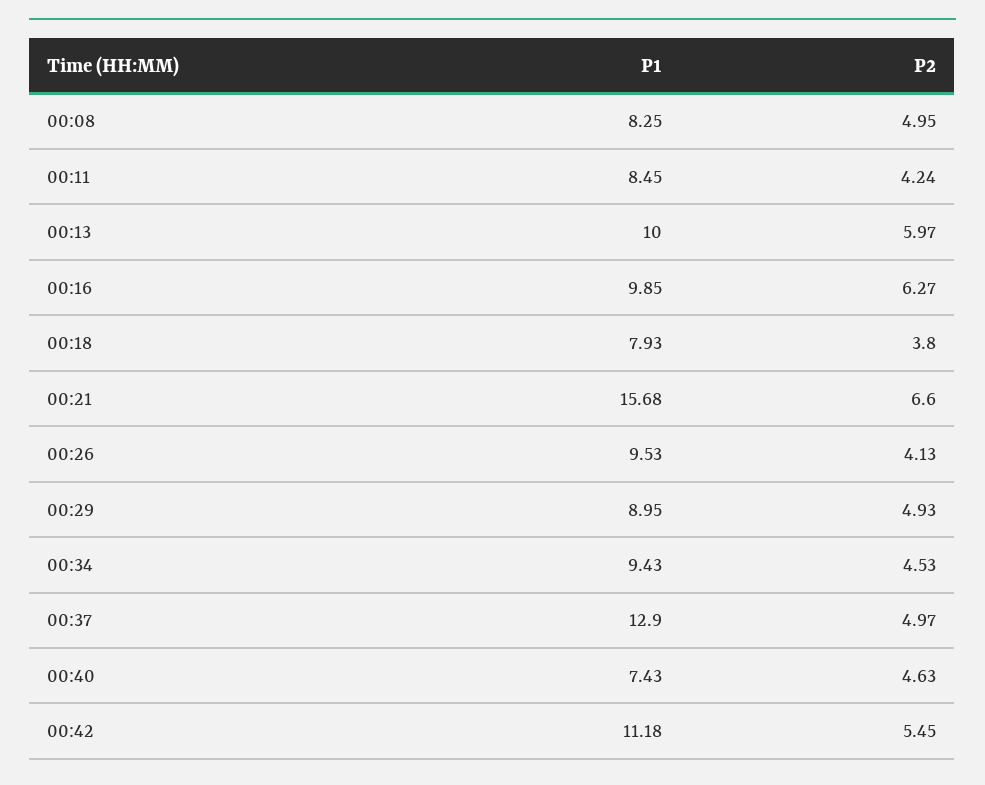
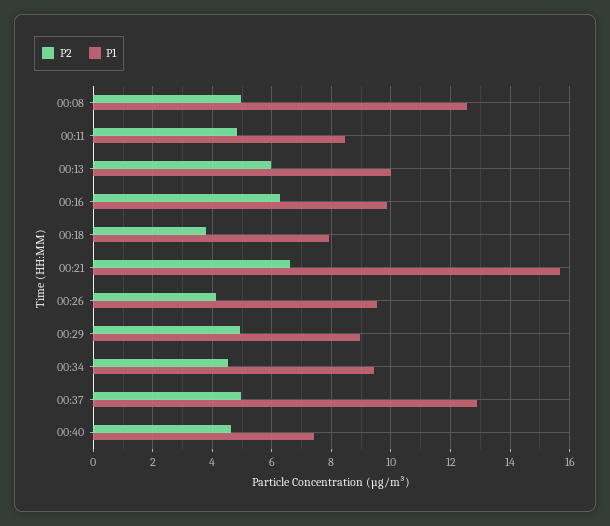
  {
    "P1": {
-     "00:08": 8.25,
+     "00:08": 12.5,
      "00:11": 8.45,
      "00:13": 10,
      "00:16": 9.85,
      "00:18": 7.93,
      "00:21": 15.68,
      "00:26": 9.53,
      "00:29": 8.95,
      "00:34": 9.43,
      "00:37": 12.9,
-     "00:40": 7.43,
+     "00:40": 7.43
-     "00:42": 11.18
    },
    "P2": {
      "00:08": 4.95,
-     "00:11": 4.24,
+     "00:11": 4.75,
      "00:13": 5.97,
      "00:16": 6.27,
      "00:18": 3.8,
      "00:21": 6.6,
      "00:26": 4.13,
      "00:29": 4.93,
      "00:34": 4.53,
      "00:37": 4.97,
-     "00:40": 4.63,
+     "00:40": 4.63
-     "00:42": 5.45
    }
  }

